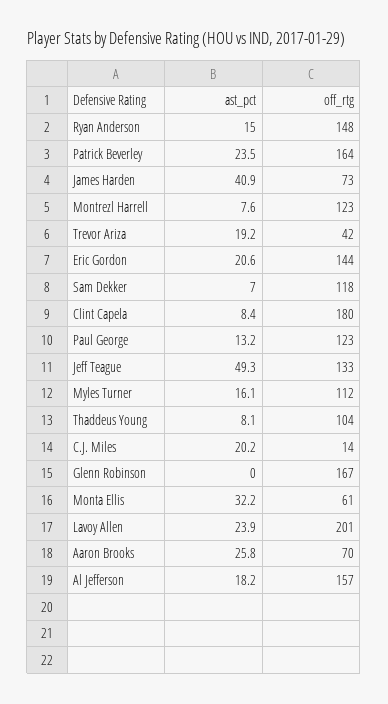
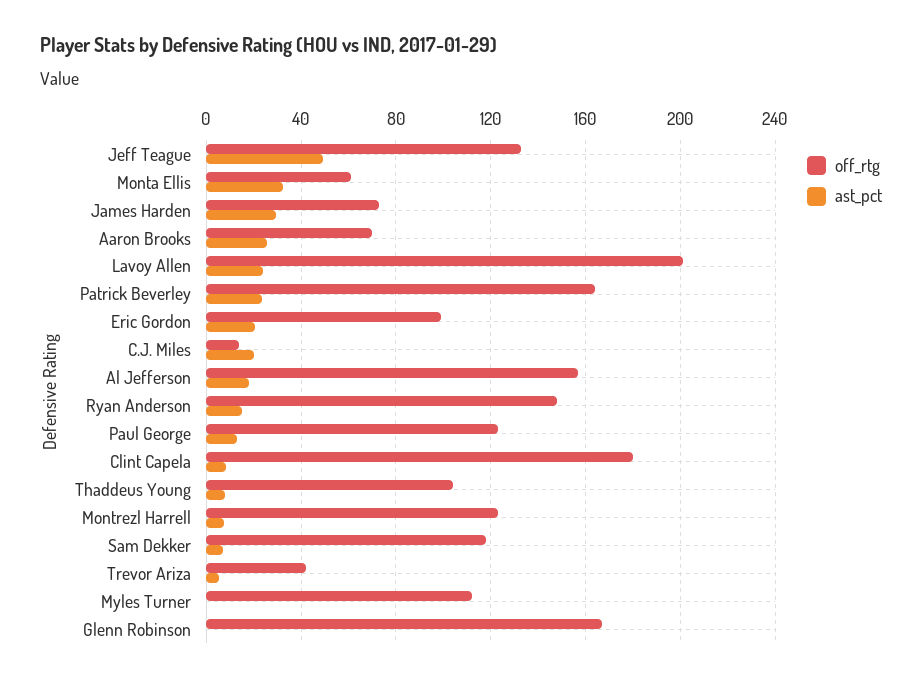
  {
    "ast_pct": {
      "Ryan Anderson": 15,
      "Patrick Beverley": 23.5,
-     "James Harden": 40.9,
+     "James Harden": 30,
      "Montrezl Harrell": 7.6,
-     "Trevor Ariza": 19.2,
+     "Trevor Ariza": 5,
      "Eric Gordon": 20.6,
      "Sam Dekker": 7,
      "Clint Capela": 8.4,
      "Paul George": 13.2,
      "Jeff Teague": 49.3,
-     "Myles Turner": 16.1,
+     "Myles Turner": 0,
      "Thaddeus Young": 8.1,
      "C.J. Miles": 20.2,
      "Glenn Robinson": 0,
      "Monta Ellis": 32.2,
      "Lavoy Allen": 23.9,
      "Aaron Brooks": 25.8,
      "Al Jefferson": 18.2
    },
    "off_rtg": {
      "Ryan Anderson": 148,
      "Patrick Beverley": 164,
      "James Harden": 73,
      "Montrezl Harrell": 123,
      "Trevor Ariza": 42,
-     "Eric Gordon": 144,
+     "Eric Gordon": 100,
      "Sam Dekker": 118,
      "Clint Capela": 180,
      "Paul George": 123,
      "Jeff Teague": 133,
      "Myles Turner": 112,
      "Thaddeus Young": 104,
      "C.J. Miles": 14,
      "Glenn Robinson": 167,
      "Monta Ellis": 61,
      "Lavoy Allen": 201,
      "Aaron Brooks": 70,
      "Al Jefferson": 157
    }
  }

